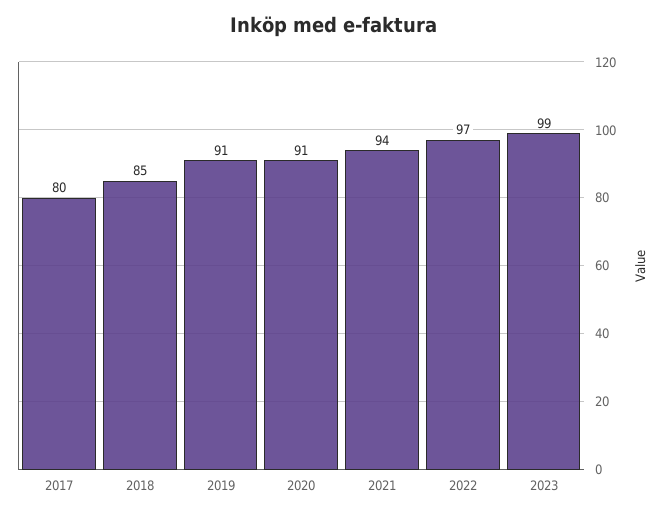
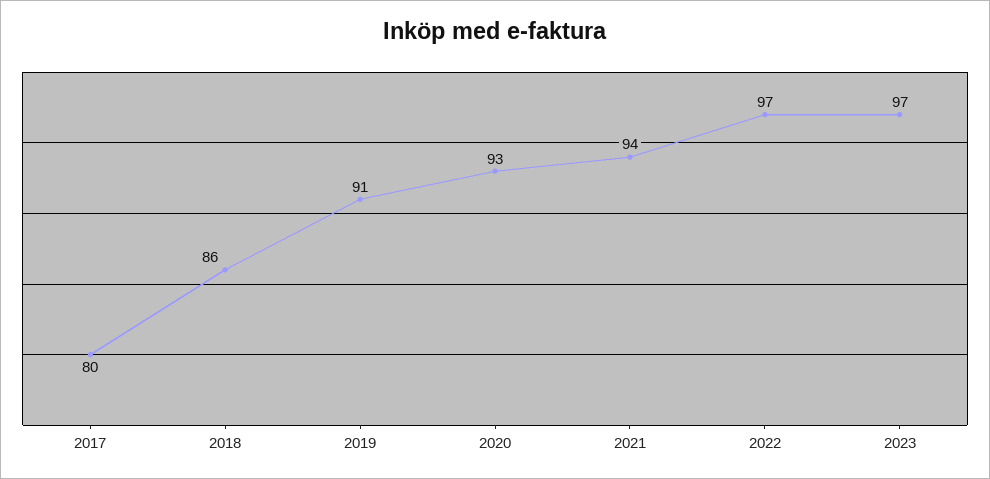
  {
    "2017": 80,
-   "2018": 85,
+   "2018": 86,
    "2019": 91,
-   "2020": 91,
+   "2020": 93,
    "2021": 94,
    "2022": 97,
-   "2023": 99
+   "2023": 97
  }

